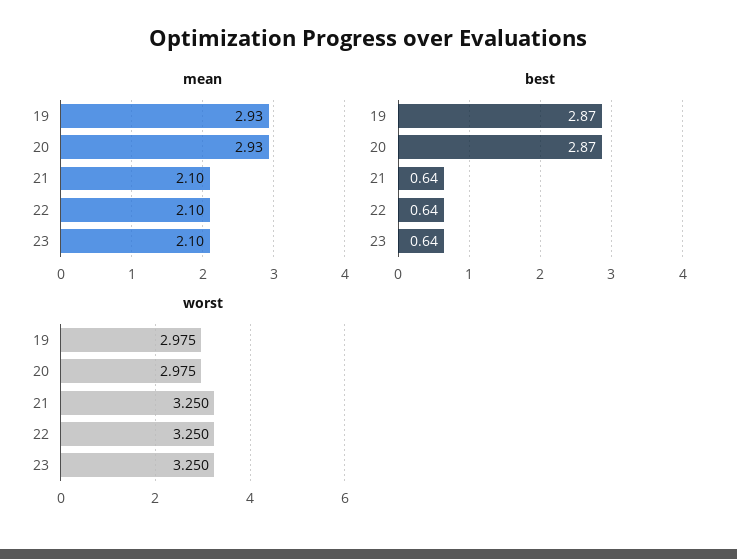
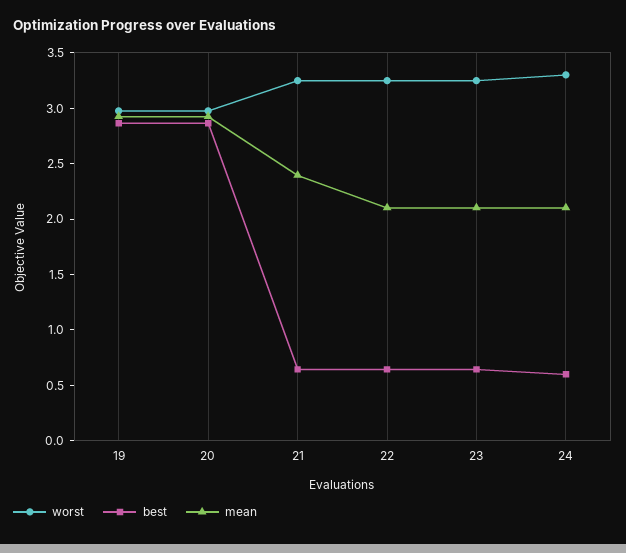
  {
    "mean": {
      "19": 2.93,
      "20": 2.93,
-     "21": 2.1,
+     "21": 2.4,
      "22": 2.1,
-     "23": 2.1
+     "23": 2.1,
+     "24": 2.1
    },
    "best": {
      "19": 2.87,
      "20": 2.87,
      "21": 0.64,
      "22": 0.64,
-     "23": 0.64
+     "23": 0.64,
+     "24": 0.6
    },
    "worst": {
      "19": 2.975,
      "20": 2.975,
      "21": 3.25,
      "22": 3.25,
-     "23": 3.25
+     "23": 3.25,
+     "24": 3.3
    }
  }

